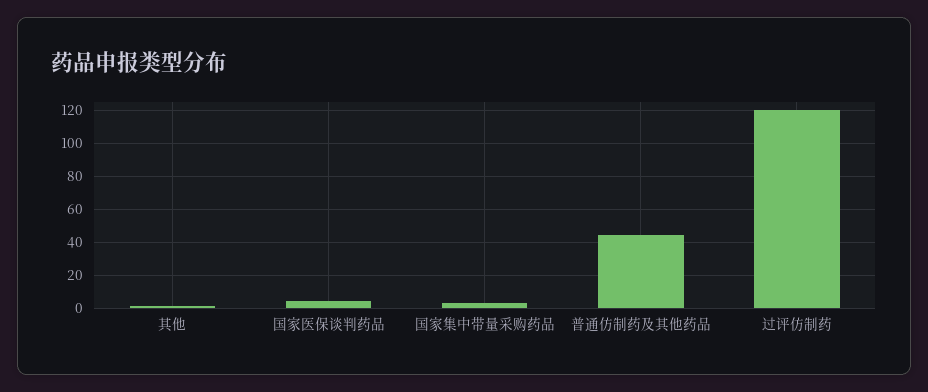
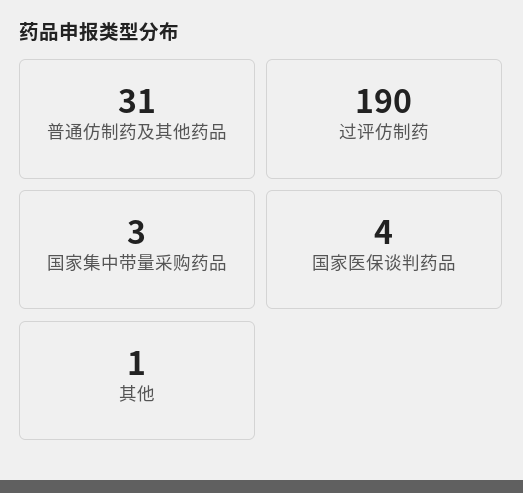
  {
    "其他": 1,
    "国家医保谈判药品": 4,
    "国家集中带量采购药品": 3,
-   "普通仿制药及其他药品": 45,
+   "普通仿制药及其他药品": 31,
-   "过评仿制药": 120
+   "过评仿制药": 190
  }

